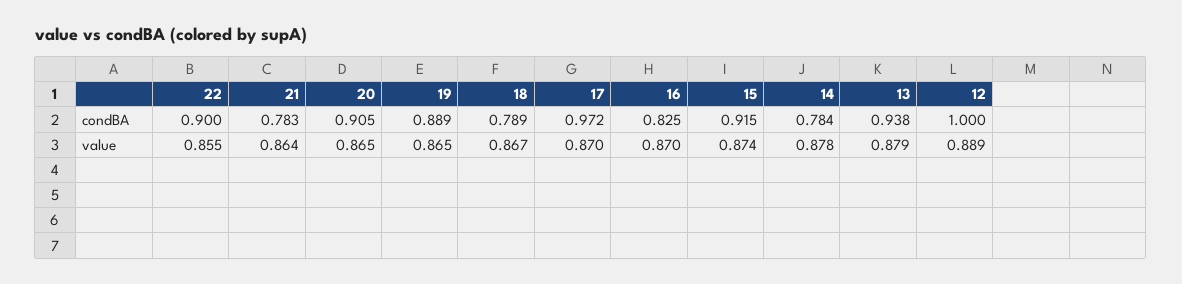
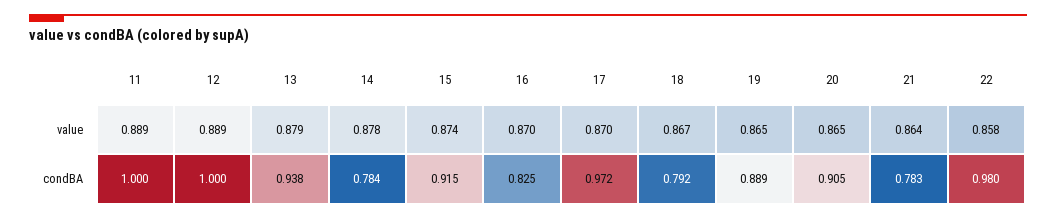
  {
    "22": {
-     "condBA": 0.9,
+     "condBA": 0.98,
-     "value": 0.855
+     "value": 0.858
    },
    "21": {
      "condBA": 0.783,
      "value": 0.864
    },
    "20": {
      "condBA": 0.905,
      "value": 0.865
    },
    "19": {
      "condBA": 0.889,
      "value": 0.865
    },
    "18": {
-     "condBA": 0.789,
+     "condBA": 0.792,
      "value": 0.867
    },
    "17": {
      "condBA": 0.972,
      "value": 0.87
    },
    "16": {
      "condBA": 0.825,
      "value": 0.87
    },
    "15": {
      "condBA": 0.915,
      "value": 0.874
    },
    "14": {
      "condBA": 0.784,
      "value": 0.878
    },
    "13": {
      "condBA": 0.938,
      "value": 0.879
    },
    "12": {
      "condBA": 1,
      "value": 0.889
-   }
+   },
+   "11": {
+     "value": 0.889,
+     "condBA": 1
+   }
  }

